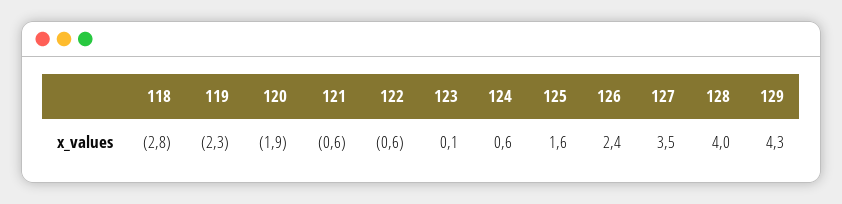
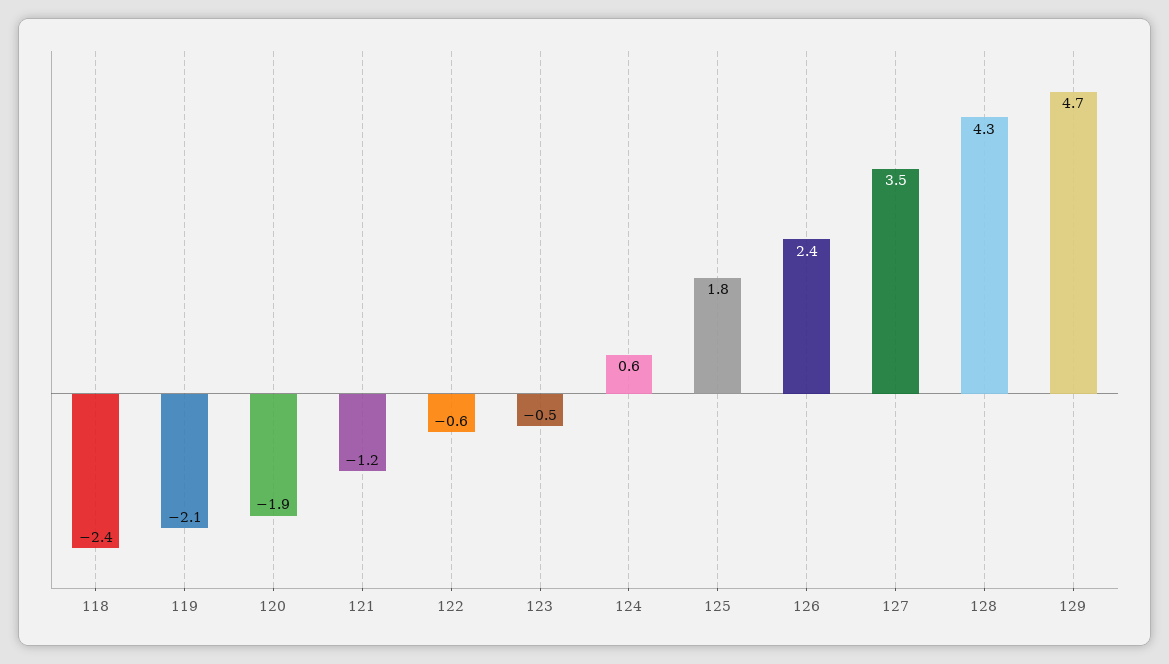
  {
-   "118": -2.8,
+   "118": -2.4,
-   "119": -2.3,
+   "119": -2.1,
    "120": -1.9,
-   "121": -0.6,
+   "121": -1.2,
    "122": -0.6,
-   "123": 0.1,
+   "123": -0.5,
    "124": 0.6,
-   "125": 1.6,
+   "125": 1.8,
    "126": 2.4,
    "127": 3.5,
-   "128": 4,
+   "128": 4.3,
-   "129": 4.3
+   "129": 4.7
  }

